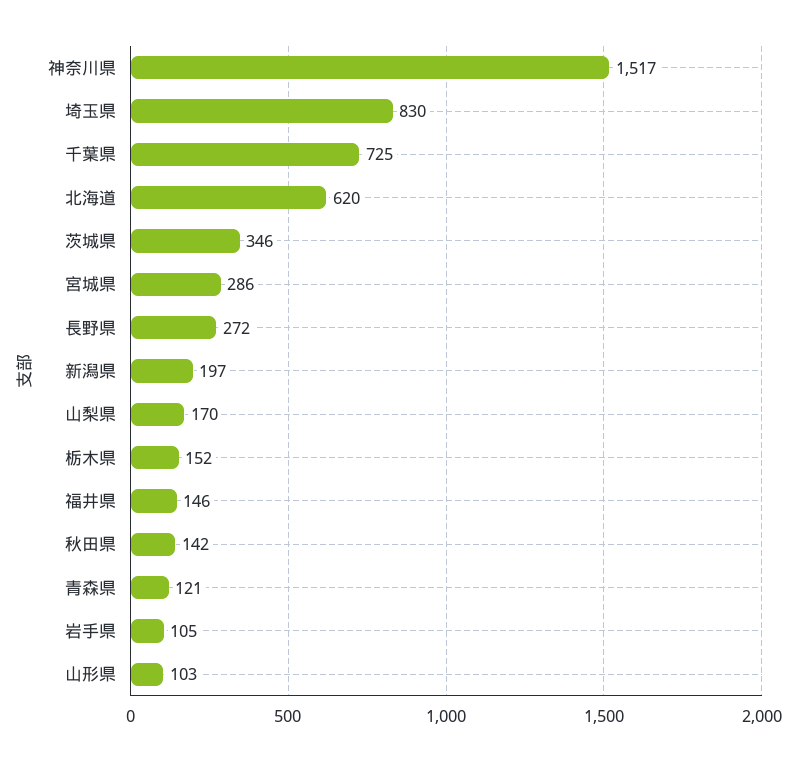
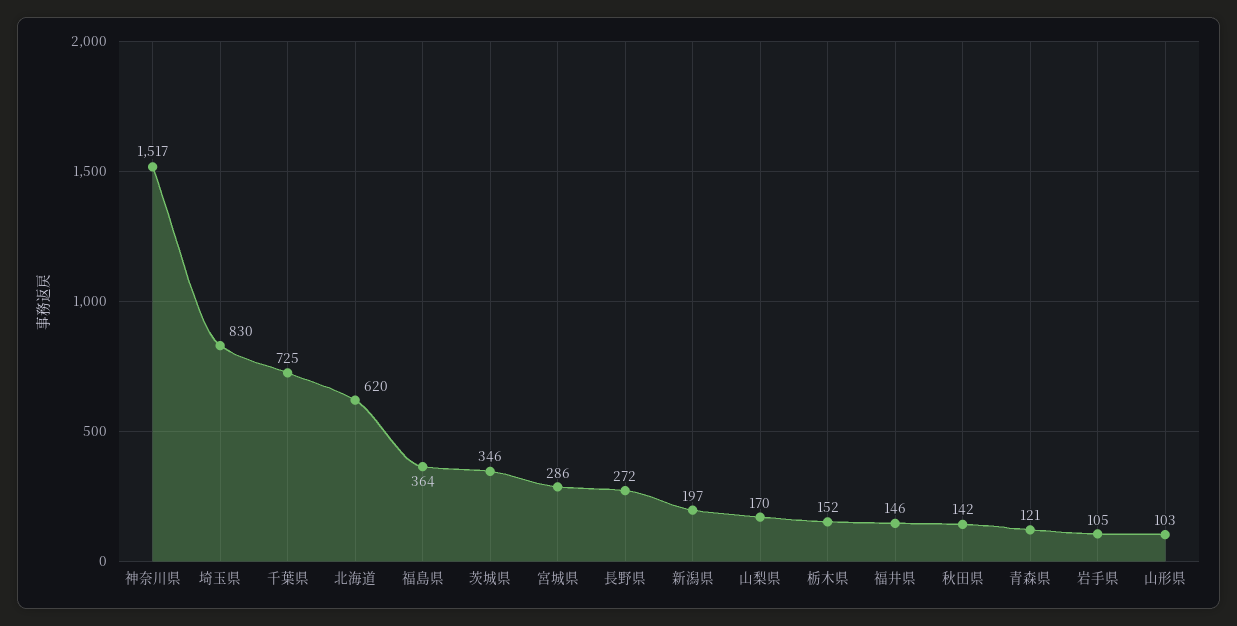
  {
    "神奈川県": 1517,
    "埼玉県": 830,
    "千葉県": 725,
    "北海道": 620,
    "茨城県": 346,
    "宮城県": 286,
    "長野県": 272,
    "新潟県": 197,
    "山梨県": 170,
    "栃木県": 152,
    "福井県": 146,
    "秋田県": 142,
    "青森県": 121,
    "岩手県": 105,
-   "山形県": 103
+   "山形県": 103,
+   "福島県": 364
  }

